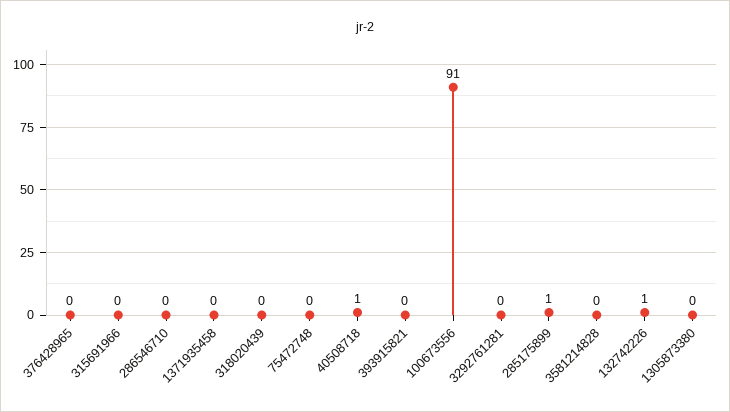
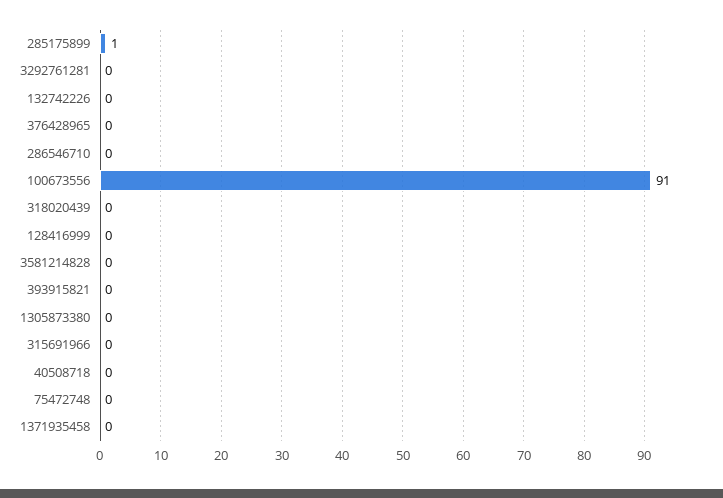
  {
    "376428965": 0,
    "315691966": 0,
    "286546710": 0,
    "1371935458": 0,
    "318020439": 0,
    "75472748": 0,
-   "40508718": 1,
+   "40508718": 0,
    "393915821": 0,
    "100673556": 91,
    "3292761281": 0,
    "285175899": 1,
    "3581214828": 0,
-   "132742226": 1,
+   "132742226": 0,
-   "1305873380": 0
+   "1305873380": 0,
+   "128416999": 0
  }

